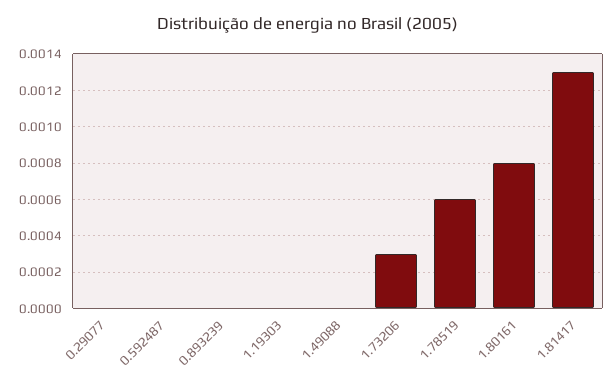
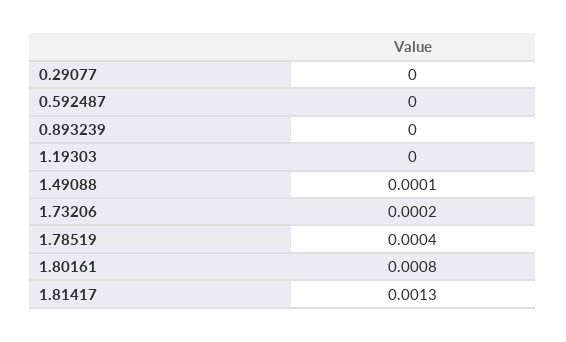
  {
    "0.29077": 0,
    "0.592487": 0,
    "0.893239": 0,
    "1.19303": 0,
-   "1.49088": 0,
+   "1.49088": 0.0001,
-   "1.73206": 0.0003,
+   "1.73206": 0.0002,
-   "1.78519": 0.0006,
+   "1.78519": 0.0004,
    "1.80161": 0.0008,
    "1.81417": 0.0013
  }

